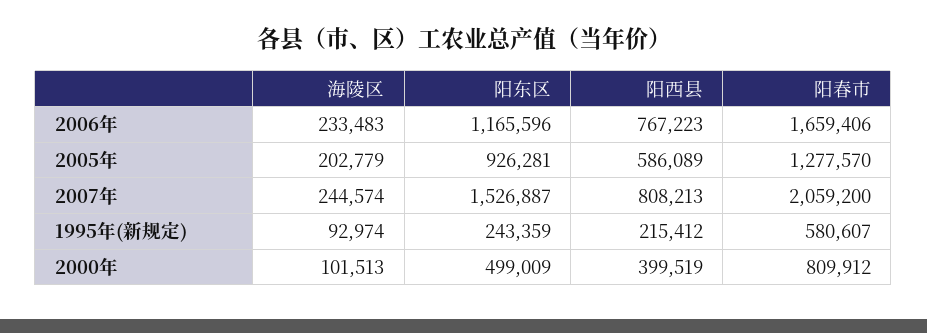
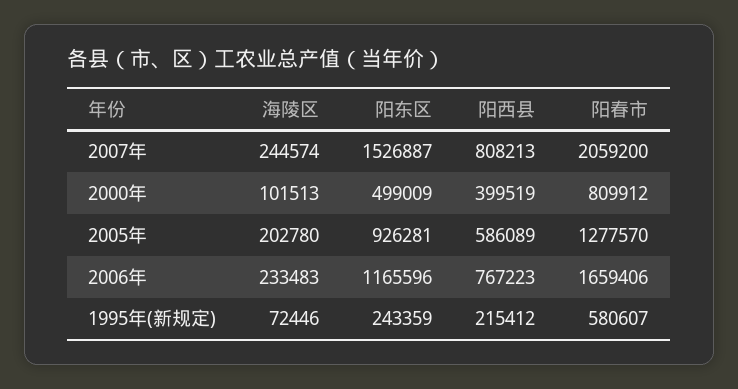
  {
    "海陵区": {
      "2006年": 233483,
-     "2005年": 202779,
+     "2005年": 202780,
      "2007年": 244574,
-     "1995年(新规定)": 92974,
+     "1995年(新规定)": 72446,
      "2000年": 101513
    },
    "阳东区": {
      "2006年": 1165596,
      "2005年": 926281,
      "2007年": 1526887,
      "1995年(新规定)": 243359,
      "2000年": 499009
    },
    "阳西县": {
      "2006年": 767223,
      "2005年": 586089,
      "2007年": 808213,
      "1995年(新规定)": 215412,
      "2000年": 399519
    },
    "阳春市": {
      "2006年": 1659406,
      "2005年": 1277570,
      "2007年": 2059200,
      "1995年(新规定)": 580607,
      "2000年": 809912
    }
  }

